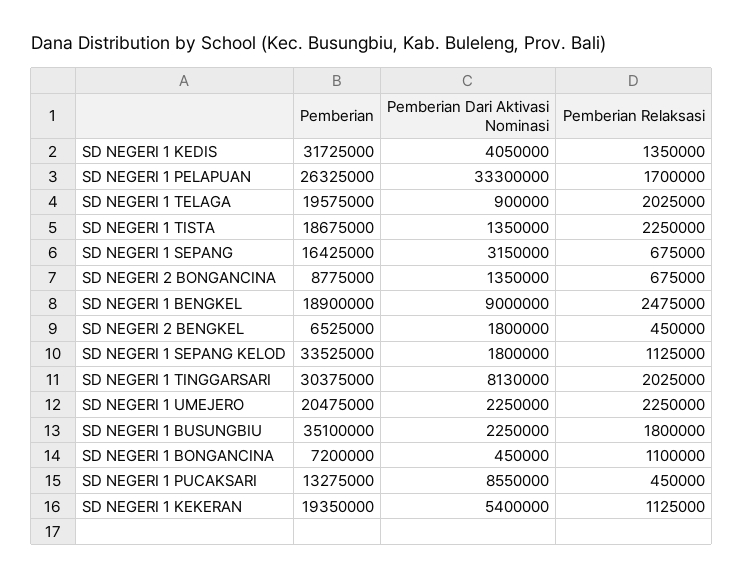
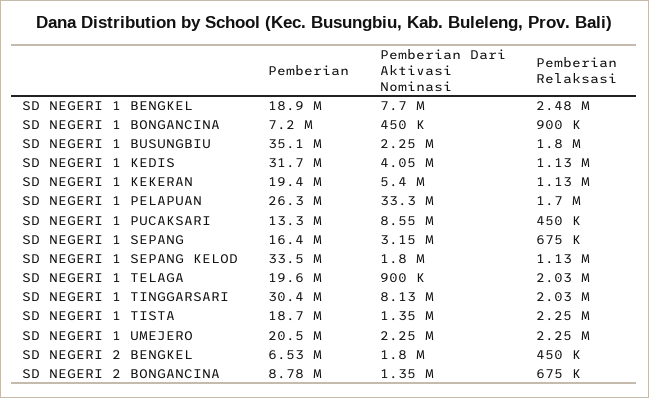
  {
    "Pemberian": {
      "SD NEGERI 1 KEDIS": 31725000,
      "SD NEGERI 1 PELAPUAN": 26325000,
      "SD NEGERI 1 TELAGA": 19575000,
      "SD NEGERI 1 TISTA": 18675000,
      "SD NEGERI 1 SEPANG": 16425000,
      "SD NEGERI 2 BONGANCINA": 8775000,
      "SD NEGERI 1 BENGKEL": 18900000,
      "SD NEGERI 2 BENGKEL": 6525000,
      "SD NEGERI 1 SEPANG KELOD": 33525000,
      "SD NEGERI 1 TINGGARSARI": 30375000,
      "SD NEGERI 1 UMEJERO": 20475000,
      "SD NEGERI 1 BUSUNGBIU": 35100000,
      "SD NEGERI 1 BONGANCINA": 7200000,
      "SD NEGERI 1 PUCAKSARI": 13275000,
      "SD NEGERI 1 KEKERAN": 19350000
    },
    "Pemberian Dari Aktivasi Nominasi": {
      "SD NEGERI 1 KEDIS": 4050000,
      "SD NEGERI 1 PELAPUAN": 33300000,
      "SD NEGERI 1 TELAGA": 900000,
      "SD NEGERI 1 TISTA": 1350000,
      "SD NEGERI 1 SEPANG": 3150000,
      "SD NEGERI 2 BONGANCINA": 1350000,
-     "SD NEGERI 1 BENGKEL": 9000000,
+     "SD NEGERI 1 BENGKEL": 7700000,
      "SD NEGERI 2 BENGKEL": 1800000,
      "SD NEGERI 1 SEPANG KELOD": 1800000,
      "SD NEGERI 1 TINGGARSARI": 8130000,
      "SD NEGERI 1 UMEJERO": 2250000,
      "SD NEGERI 1 BUSUNGBIU": 2250000,
      "SD NEGERI 1 BONGANCINA": 450000,
      "SD NEGERI 1 PUCAKSARI": 8550000,
      "SD NEGERI 1 KEKERAN": 5400000
    },
    "Pemberian Relaksasi": {
-     "SD NEGERI 1 KEDIS": 1350000,
+     "SD NEGERI 1 KEDIS": 1130000,
      "SD NEGERI 1 PELAPUAN": 1700000,
      "SD NEGERI 1 TELAGA": 2025000,
      "SD NEGERI 1 TISTA": 2250000,
      "SD NEGERI 1 SEPANG": 675000,
      "SD NEGERI 2 BONGANCINA": 675000,
      "SD NEGERI 1 BENGKEL": 2475000,
      "SD NEGERI 2 BENGKEL": 450000,
      "SD NEGERI 1 SEPANG KELOD": 1125000,
      "SD NEGERI 1 TINGGARSARI": 2025000,
      "SD NEGERI 1 UMEJERO": 2250000,
      "SD NEGERI 1 BUSUNGBIU": 1800000,
-     "SD NEGERI 1 BONGANCINA": 1100000,
+     "SD NEGERI 1 BONGANCINA": 900000,
      "SD NEGERI 1 PUCAKSARI": 450000,
      "SD NEGERI 1 KEKERAN": 1125000
    }
  }

